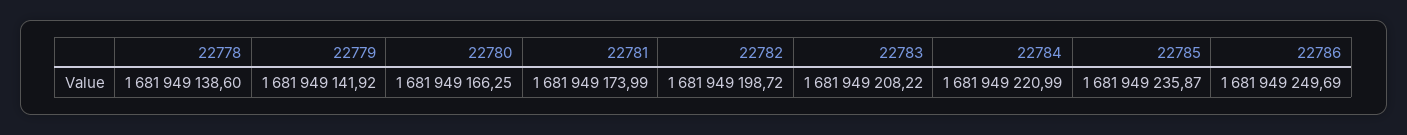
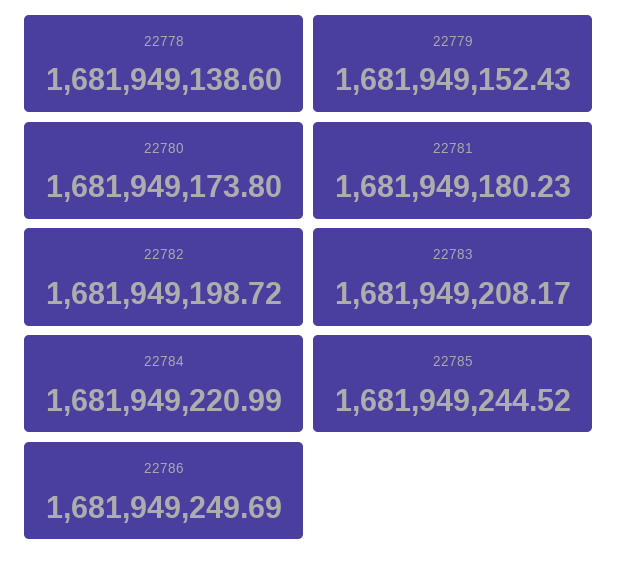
  {
    "22778": 1681949138.6,
-   "22779": 1681949141.92,
+   "22779": 1681949152.43,
-   "22780": 1681949166.25,
+   "22780": 1681949173.8,
-   "22781": 1681949173.99,
+   "22781": 1681949180.23,
    "22782": 1681949198.72,
-   "22783": 1681949208.22,
+   "22783": 1681949208.17,
    "22784": 1681949220.99,
-   "22785": 1681949235.87,
+   "22785": 1681949244.52,
    "22786": 1681949249.69
  }

